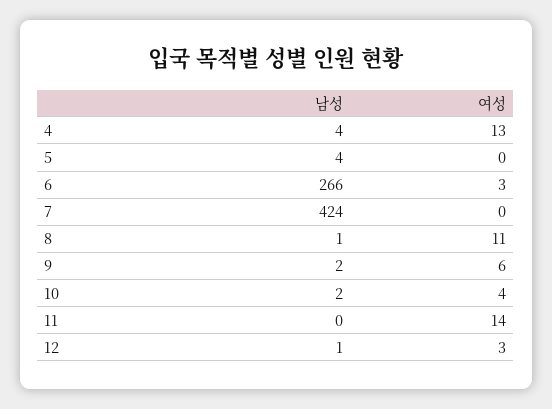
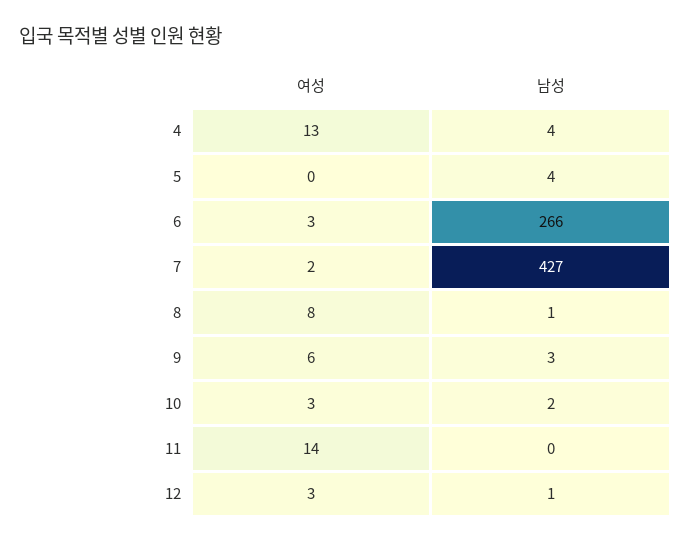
  {
    "남성": {
      "4": 4,
      "5": 4,
      "6": 266,
-     "7": 424,
+     "7": 427,
      "8": 1,
-     "9": 2,
+     "9": 3,
      "10": 2,
      "11": 0,
      "12": 1
    },
    "여성": {
      "4": 13,
      "5": 0,
      "6": 3,
-     "7": 0,
+     "7": 2,
-     "8": 11,
+     "8": 8,
      "9": 6,
-     "10": 4,
+     "10": 3,
      "11": 14,
      "12": 3
    }
  }

